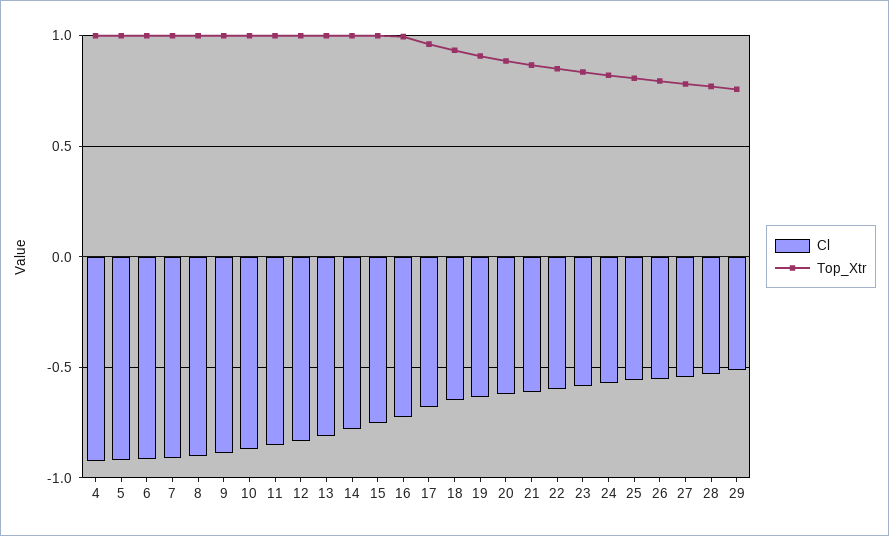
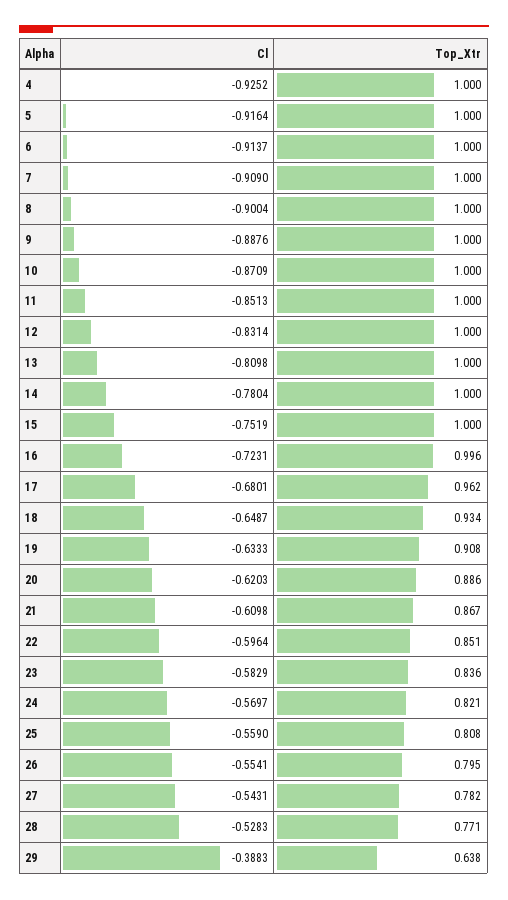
  {
    "Cl": {
      "4": -0.9252,
      "5": -0.9164,
      "6": -0.9137,
      "7": -0.909,
      "8": -0.9004,
      "9": -0.8876,
      "10": -0.8709,
      "11": -0.8513,
      "12": -0.8314,
      "13": -0.8098,
      "14": -0.7804,
      "15": -0.7519,
      "16": -0.7231,
      "17": -0.6801,
      "18": -0.6487,
      "19": -0.6333,
      "20": -0.6203,
      "21": -0.6098,
      "22": -0.5964,
      "23": -0.5829,
      "24": -0.5697,
      "25": -0.559,
      "26": -0.5541,
      "27": -0.5431,
      "28": -0.5283,
-     "29": -0.5
+     "29": -0.3883
    },
    "Top_Xtr": {
      "4": 1,
      "5": 1,
      "6": 1,
      "7": 1,
      "8": 1,
      "9": 1,
      "10": 1,
      "11": 1,
      "12": 1,
      "13": 1,
      "14": 1,
      "15": 1,
      "16": 0.996,
      "17": 0.962,
      "18": 0.934,
      "19": 0.908,
      "20": 0.886,
      "21": 0.867,
      "22": 0.851,
      "23": 0.836,
      "24": 0.821,
      "25": 0.808,
      "26": 0.795,
      "27": 0.782,
      "28": 0.771,
-     "29": 0.75
+     "29": 0.638
    }
  }

